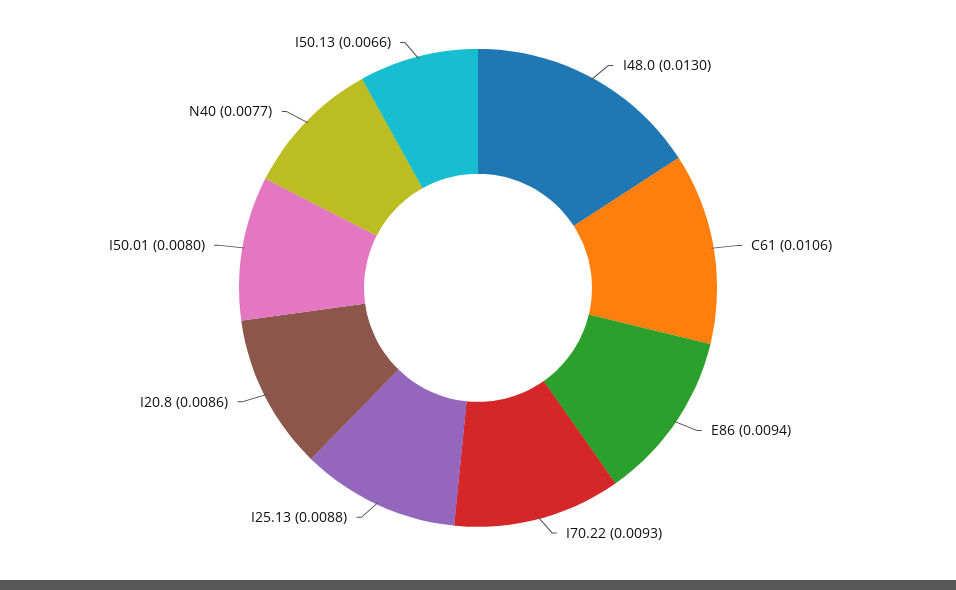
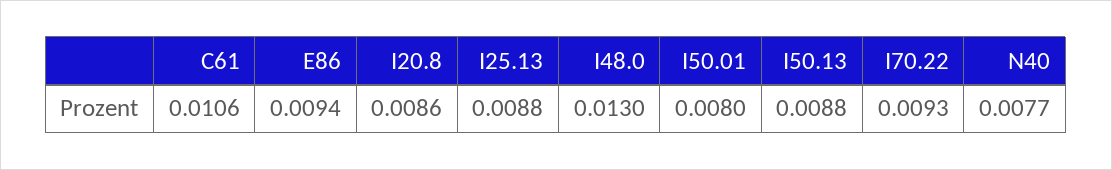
  {
    "I48.0": 0.013,
    "C61": 0.0106,
    "E86": 0.0094,
    "I70.22": 0.0093,
    "I25.13": 0.0088,
    "I20.8": 0.0086,
    "I50.01": 0.008,
    "N40": 0.0077,
-   "I50.13": 0.0066
+   "I50.13": 0.0088
  }

